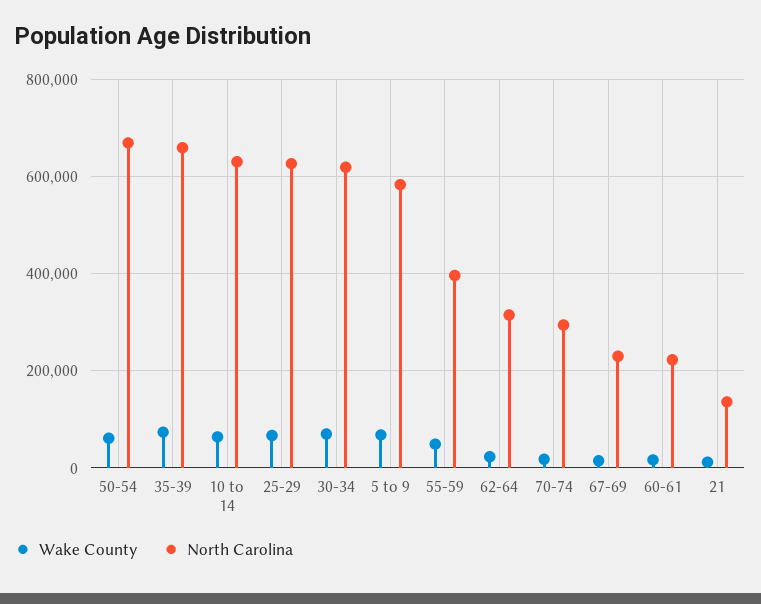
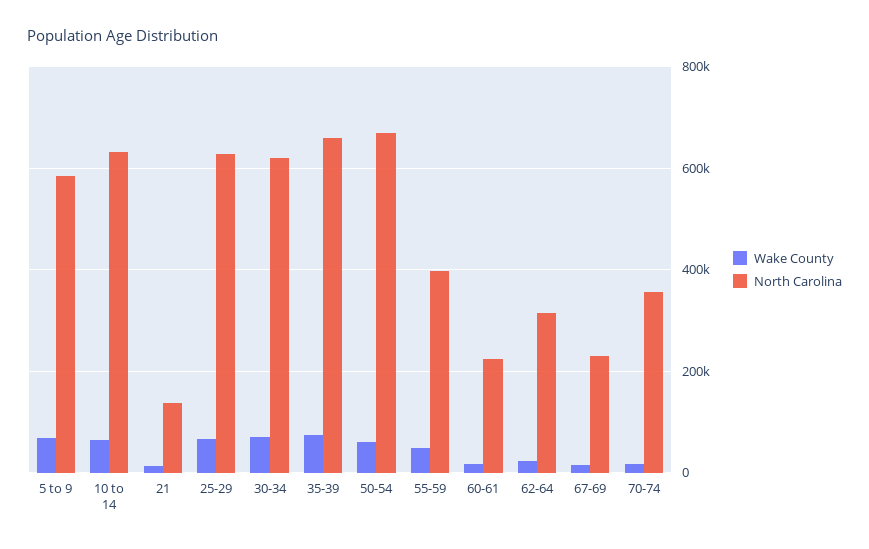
  {
    "Wake County": {
      "50-54": 60000,
      "35-39": 80000,
      "10 to 14": 60000,
      "25-29": 60000,
      "30-34": 80000,
      "5 to 9": 60000,
      "55-59": 40000,
      "62-64": 20000,
      "70-74": 20000,
      "67-69": 20000,
      "60-61": 20000,
      "21": 20000
    },
    "North Carolina": {
      "50-54": 660000,
      "35-39": 660000,
      "10 to 14": 640000,
      "25-29": 620000,
      "30-34": 620000,
      "5 to 9": 580000,
      "55-59": 400000,
      "62-64": 320000,
-     "70-74": 300000,
+     "70-74": 360000,
      "67-69": 240000,
      "60-61": 220000,
      "21": 140000
    }
  }

